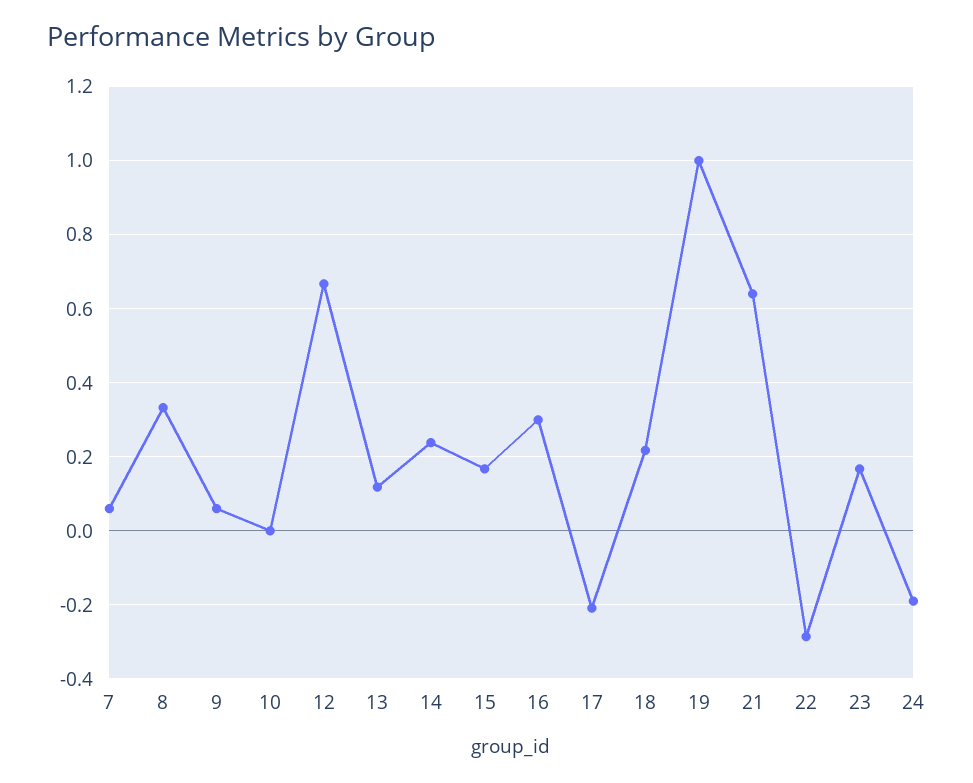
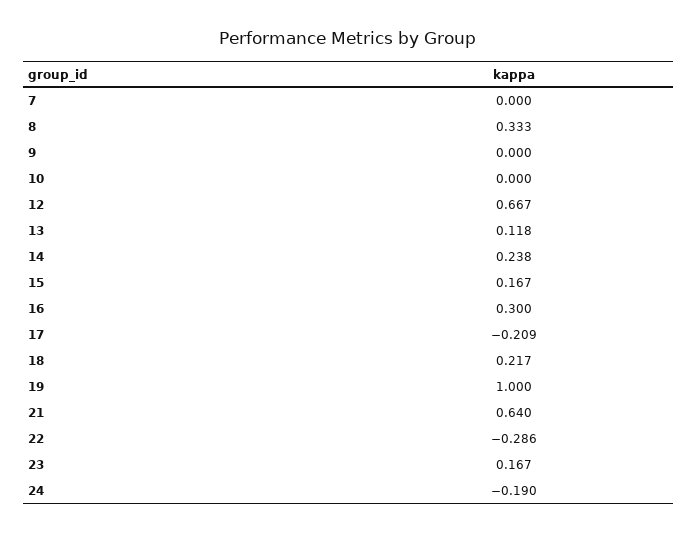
  {
-   "7": 0.06,
+   "7": 0,
    "8": 0.333,
-   "9": 0.06,
+   "9": 0,
    "10": 0,
    "12": 0.667,
    "13": 0.118,
    "14": 0.238,
    "15": 0.167,
    "16": 0.3,
    "17": -0.209,
    "18": 0.217,
    "19": 1,
    "21": 0.64,
    "22": -0.286,
    "23": 0.167,
    "24": -0.19
  }

